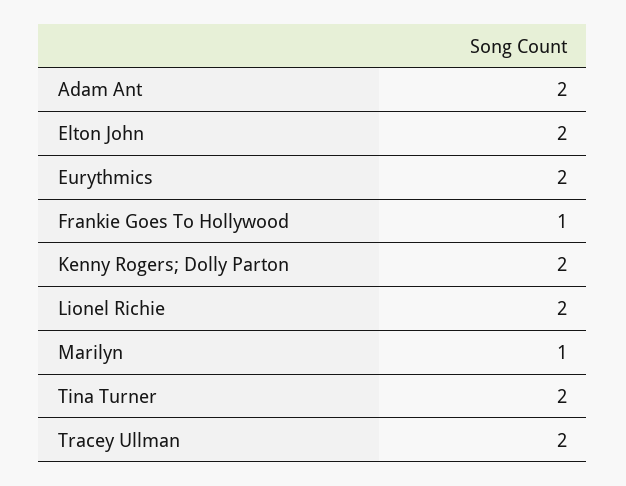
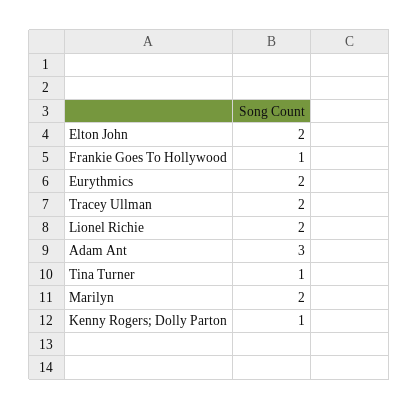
  {
-   "Adam Ant": 2,
+   "Adam Ant": 3,
    "Elton John": 2,
    "Eurythmics": 2,
    "Frankie Goes To Hollywood": 1,
-   "Kenny Rogers; Dolly Parton": 2,
+   "Kenny Rogers; Dolly Parton": 1,
    "Lionel Richie": 2,
-   "Marilyn": 1,
+   "Marilyn": 2,
-   "Tina Turner": 2,
+   "Tina Turner": 1,
    "Tracey Ullman": 2
  }

